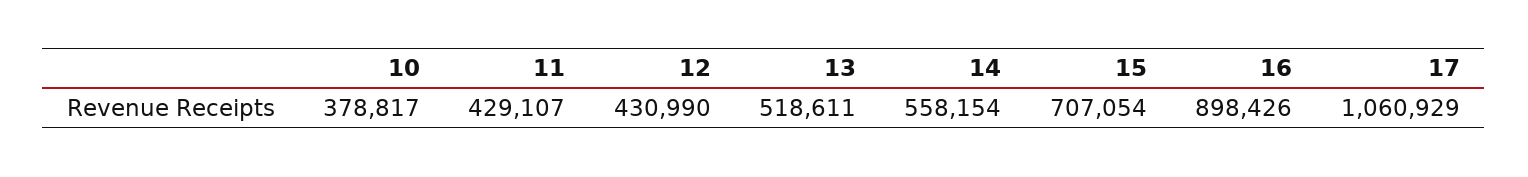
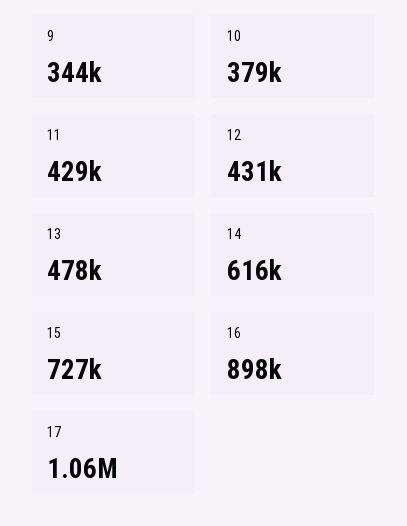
  {
    "10": 378817,
    "11": 429107,
    "12": 430990,
-   "13": 518611,
+   "13": 478000,
-   "14": 558154,
+   "14": 616000,
-   "15": 707054,
+   "15": 727000,
    "16": 898426,
-   "17": 1060929
+   "17": 1060929,
+   "9": 344000
  }

